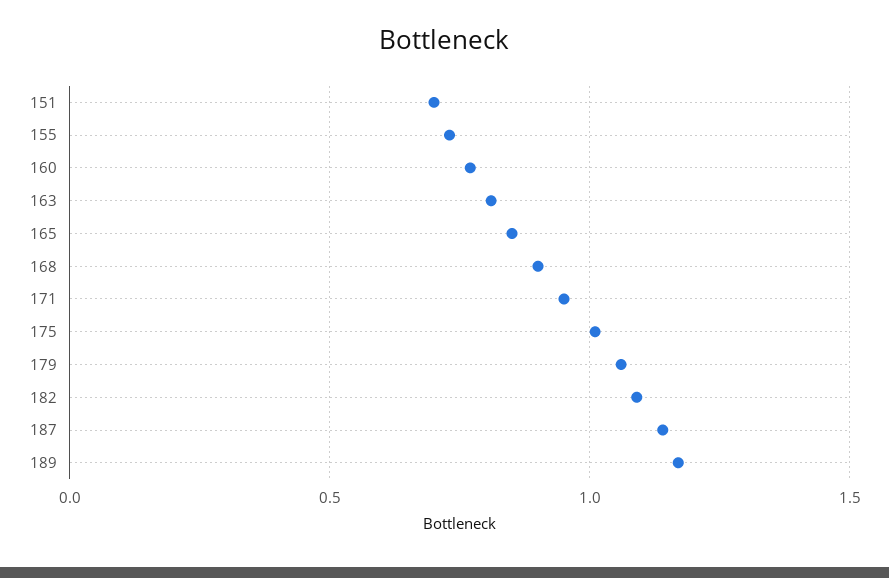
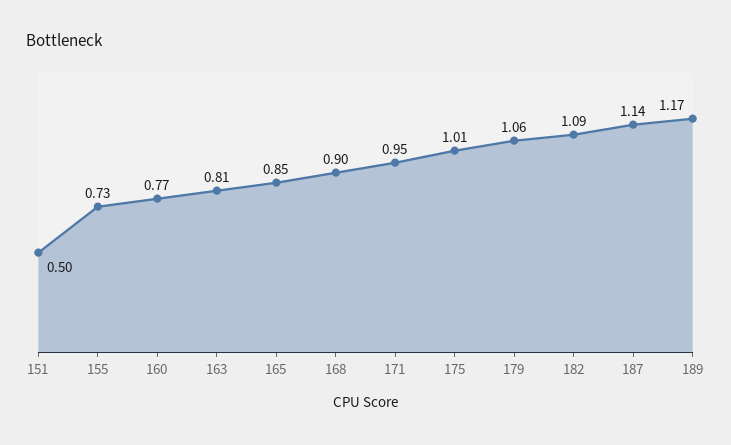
  {
-   "151": 0.7,
+   "151": 0.5,
    "155": 0.73,
    "160": 0.77,
    "163": 0.81,
    "165": 0.85,
    "168": 0.9,
    "171": 0.95,
    "175": 1.01,
    "179": 1.06,
    "182": 1.09,
    "187": 1.14,
    "189": 1.17
  }

